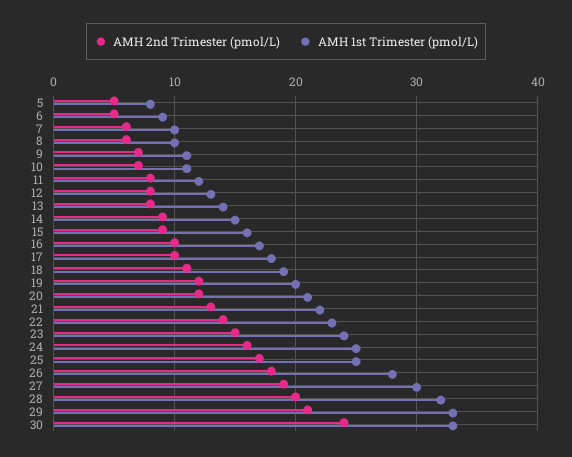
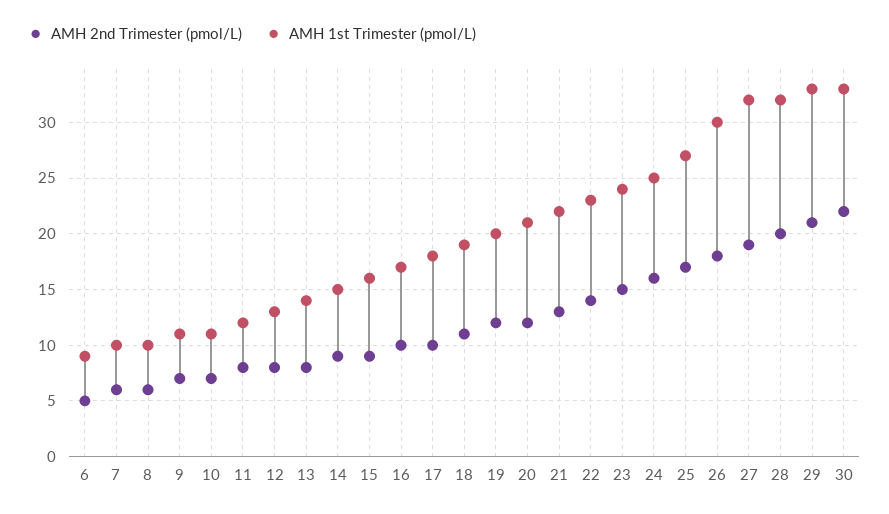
  {
    "AMH 2nd Trimester (pmol/L)": {
-     "5": 5,
      "6": 5,
      "7": 6,
      "8": 6,
      "9": 7,
      "10": 7,
      "11": 8,
      "12": 8,
      "13": 8,
      "14": 9,
      "15": 9,
      "16": 10,
      "17": 10,
      "18": 11,
      "19": 12,
      "20": 12,
      "21": 13,
      "22": 14,
      "23": 15,
      "24": 16,
      "25": 17,
      "26": 18,
      "27": 19,
      "28": 20,
      "29": 21,
-     "30": 24
+     "30": 22
    },
    "AMH 1st Trimester (pmol/L)": {
-     "5": 8,
      "6": 9,
      "7": 10,
      "8": 10,
      "9": 11,
      "10": 11,
      "11": 12,
      "12": 13,
      "13": 14,
      "14": 15,
      "15": 16,
      "16": 17,
      "17": 18,
      "18": 19,
      "19": 20,
      "20": 21,
      "21": 22,
      "22": 23,
      "23": 24,
      "24": 25,
-     "25": 25,
+     "25": 27,
-     "26": 28,
+     "26": 30,
-     "27": 30,
+     "27": 32,
      "28": 32,
      "29": 33,
      "30": 33
    }
  }

